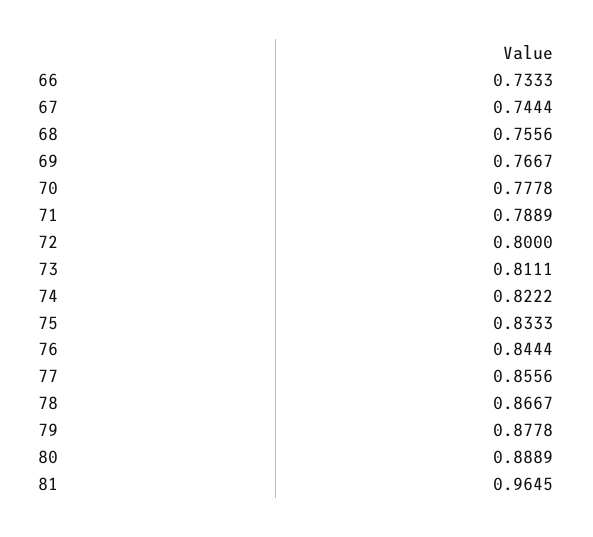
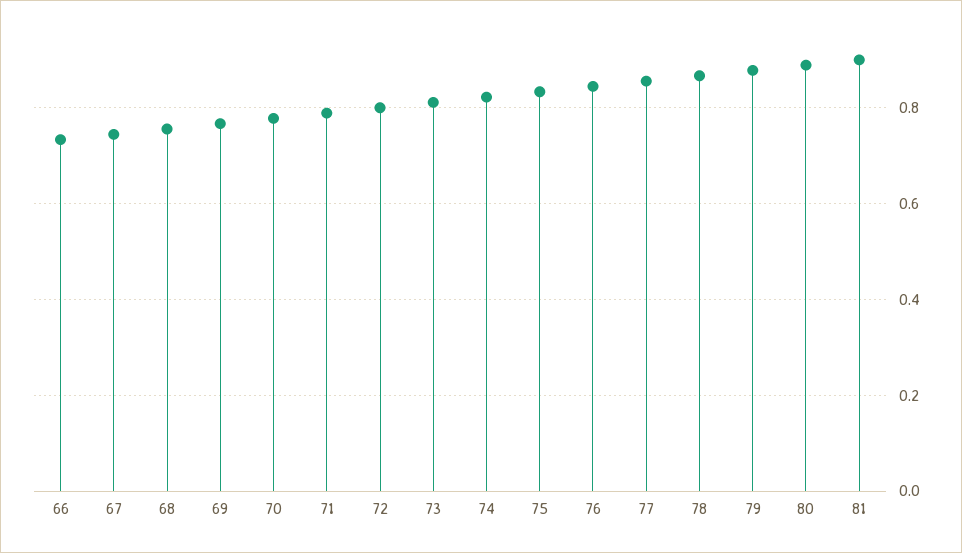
  {
    "66": 0.7333,
    "67": 0.7444,
    "68": 0.7556,
    "69": 0.7667,
    "70": 0.7778,
    "71": 0.7889,
    "72": 0.8,
    "73": 0.8111,
    "74": 0.8222,
    "75": 0.8333,
    "76": 0.8444,
    "77": 0.8556,
    "78": 0.8667,
    "79": 0.8778,
    "80": 0.8889,
-   "81": 0.9645
+   "81": 0.9
  }

